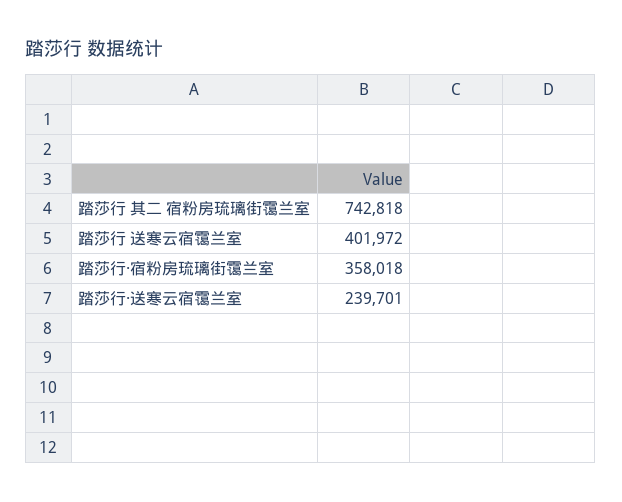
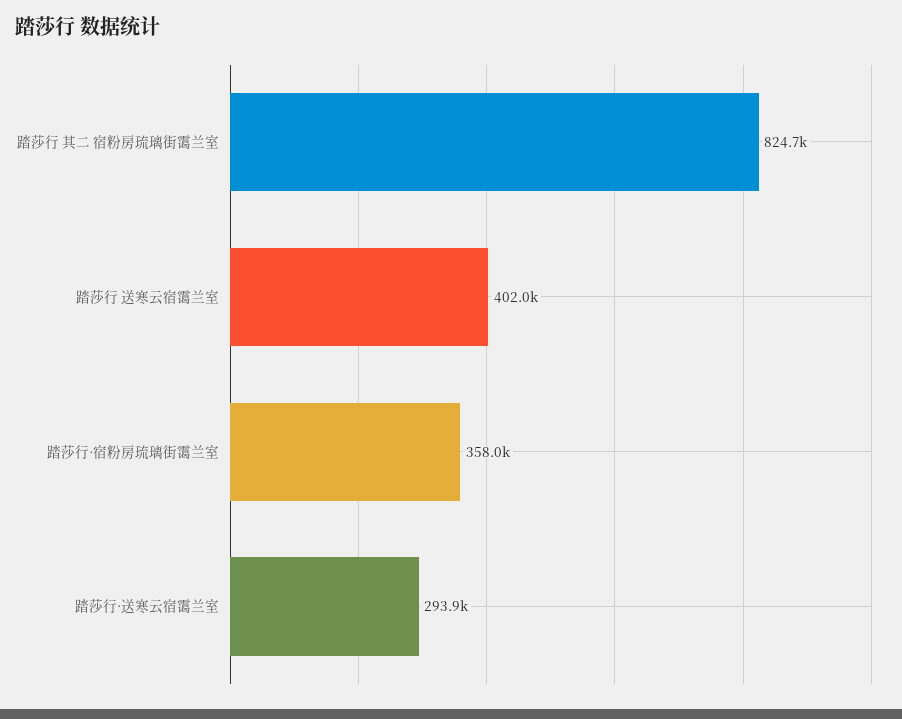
  {
-   "踏莎行 其二 宿粉房琉璃街霭兰室": 742818,
+   "踏莎行 其二 宿粉房琉璃街霭兰室": 824700,
    "踏莎行 送寒云宿霭兰室": 401972,
    "踏莎行·宿粉房琉璃街霭兰室": 358018,
-   "踏莎行·送寒云宿霭兰室": 239701
+   "踏莎行·送寒云宿霭兰室": 293900
  }

